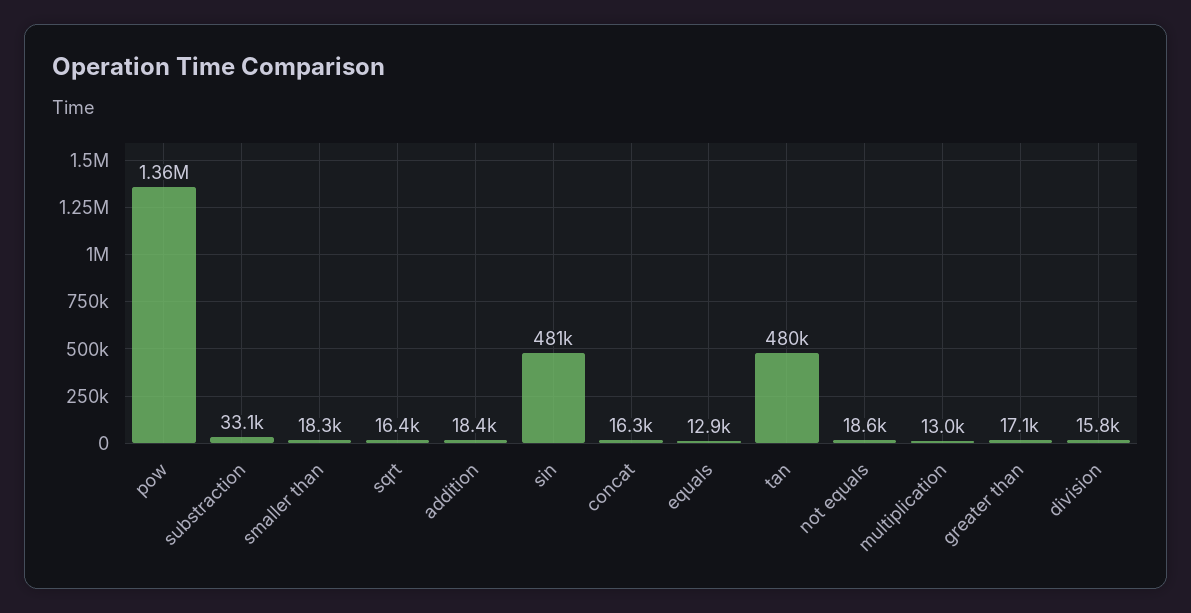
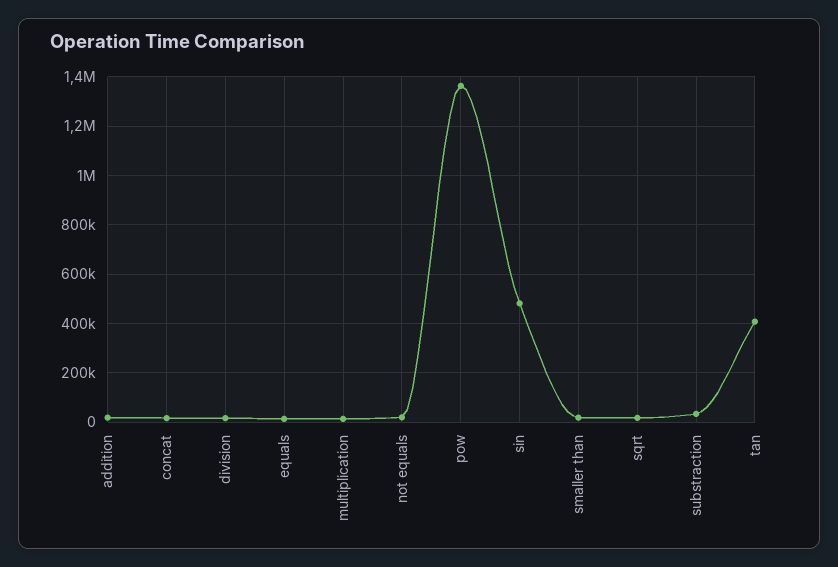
  {
    "pow": 1360000,
    "substraction": 33100,
    "smaller than": 18300,
    "sqrt": 16400,
    "addition": 18400,
    "sin": 481000,
    "concat": 16300,
    "equals": 12900,
-   "tan": 480000,
+   "tan": 400000,
    "not equals": 18600,
    "multiplication": 13000,
-   "greater than": 17100,
    "division": 15800
  }

